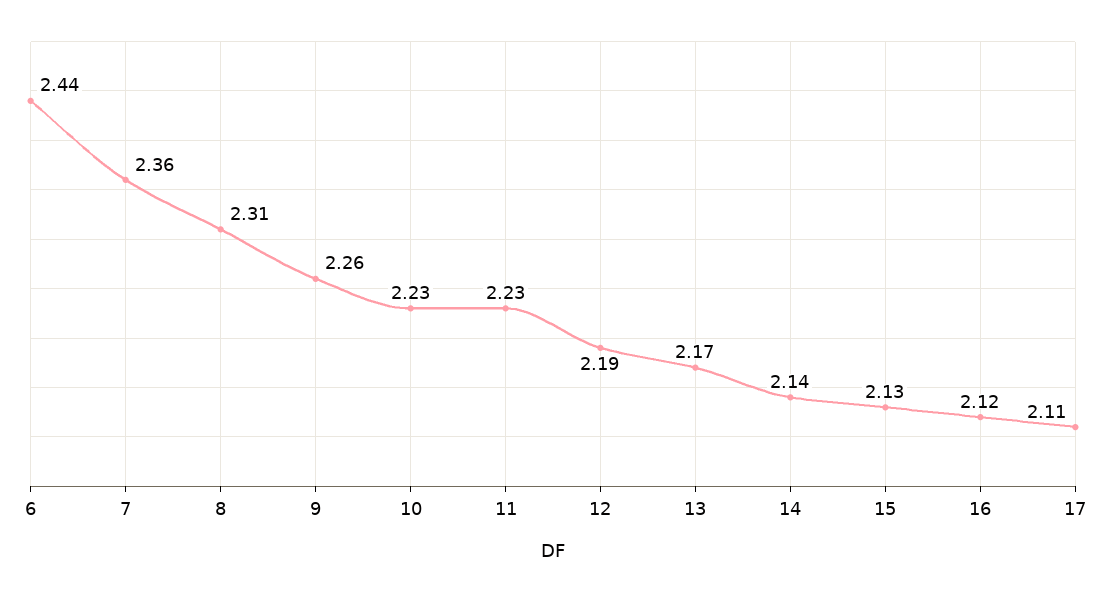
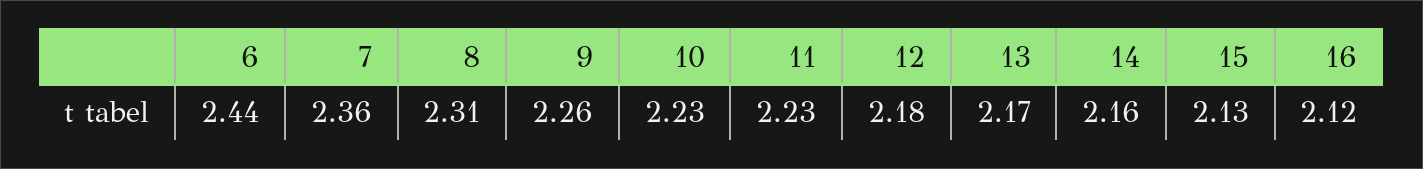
  {
    "6": 2.44,
    "7": 2.36,
    "8": 2.31,
    "9": 2.26,
    "10": 2.23,
    "11": 2.23,
-   "12": 2.19,
+   "12": 2.18,
    "13": 2.17,
-   "14": 2.14,
+   "14": 2.16,
    "15": 2.13,
-   "16": 2.12,
+   "16": 2.12
-   "17": 2.11
  }

